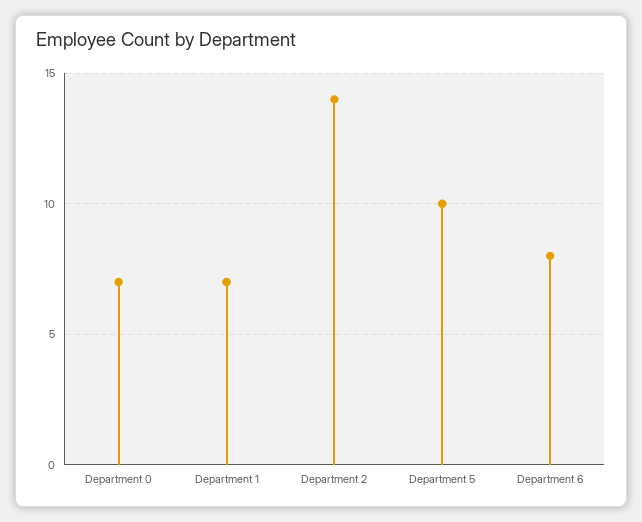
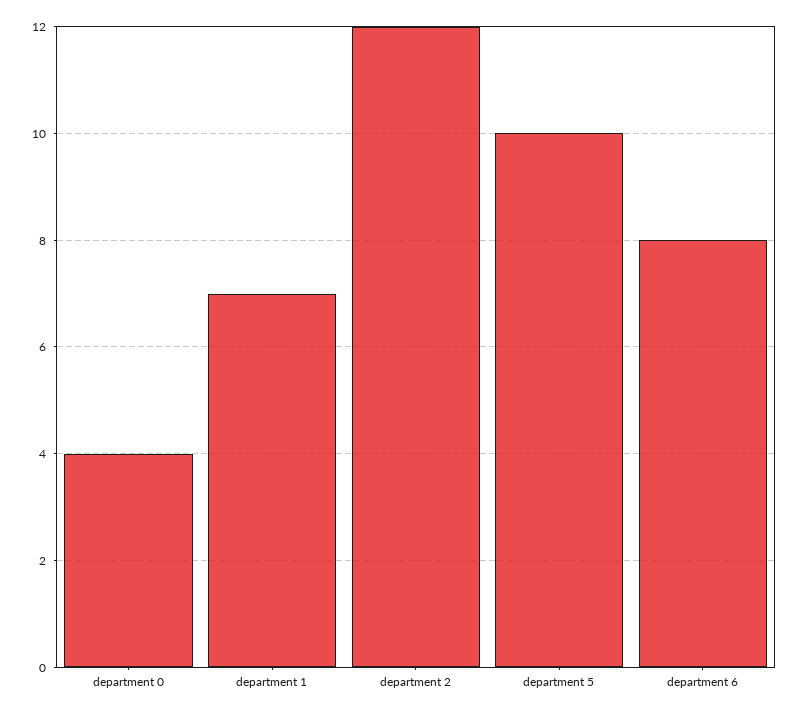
  {
-   "Department 0": 7,
+   "Department 0": 4,
    "Department 1": 7,
-   "Department 2": 14,
+   "Department 2": 12,
    "Department 5": 10,
    "Department 6": 8
  }

